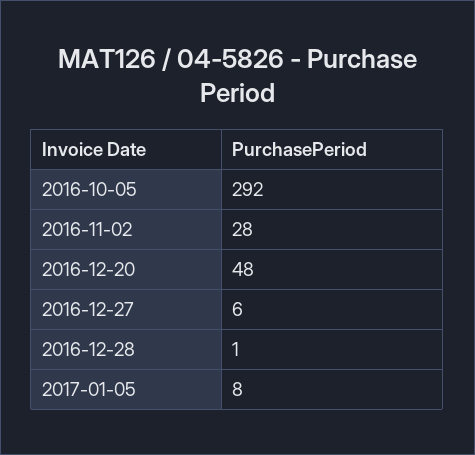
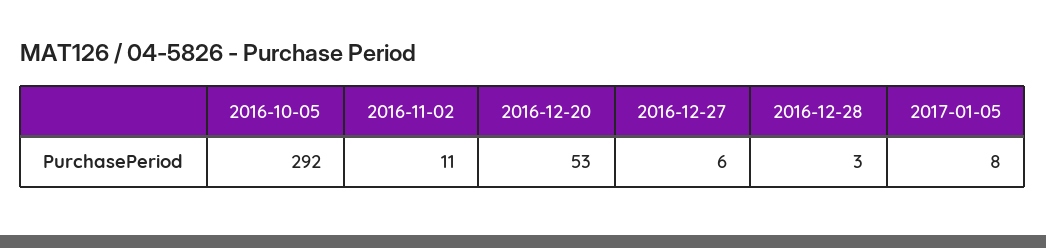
  {
    "2016-10-05": 292,
-   "2016-11-02": 28,
+   "2016-11-02": 11,
-   "2016-12-20": 48,
+   "2016-12-20": 53,
    "2016-12-27": 6,
-   "2016-12-28": 1,
+   "2016-12-28": 3,
    "2017-01-05": 8
  }

